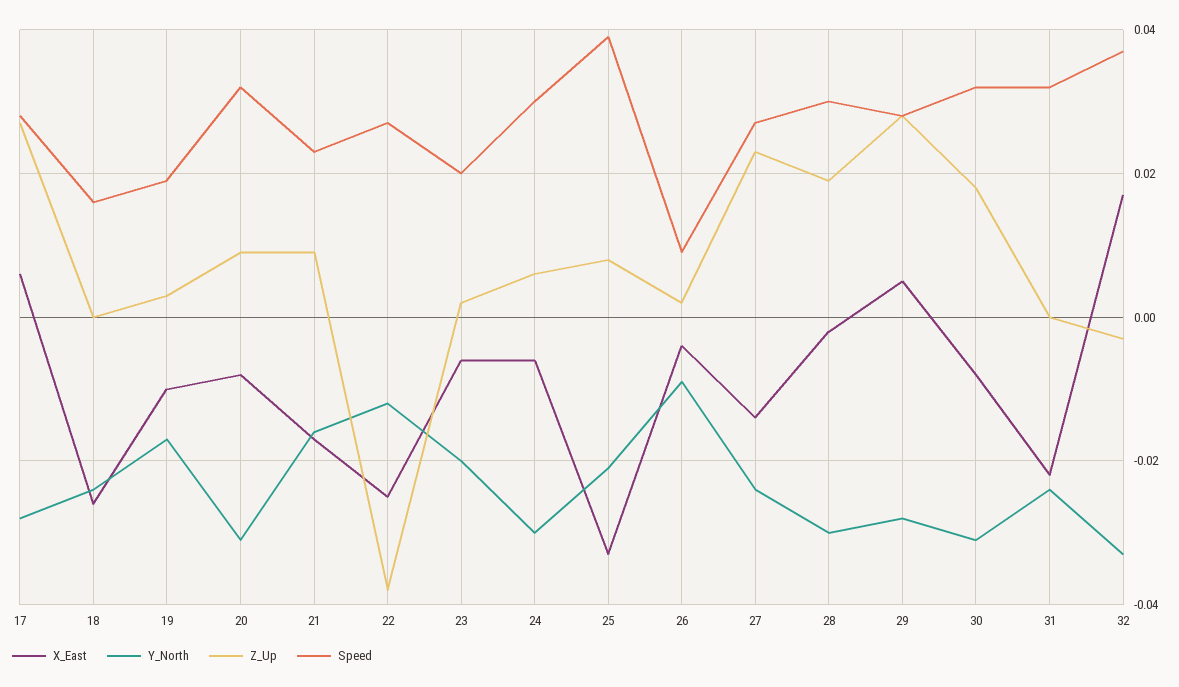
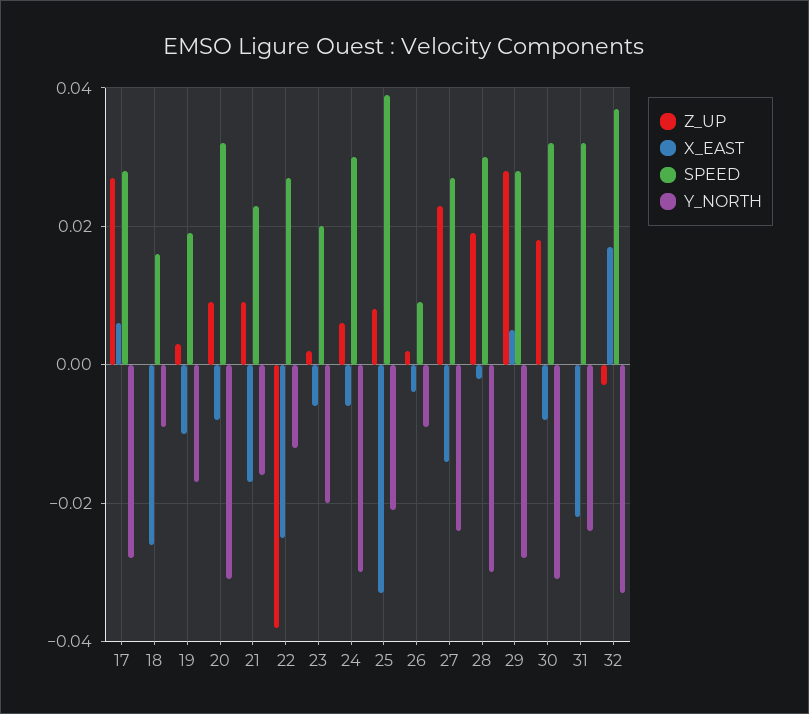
  {
    "X_East": {
      "17": 0.005,
      "18": -0.025,
      "19": -0.01,
      "20": -0.01,
      "21": -0.015,
      "22": -0.025,
      "23": -0.005,
      "24": -0.005,
      "25": -0.035,
      "26": -0.005,
      "27": -0.015,
      "28": 0,
      "29": 0.005,
      "30": -0.01,
      "31": -0.02,
      "32": 0.015
    },
    "Y_North": {
      "17": -0.03,
-     "18": -0.025,
+     "18": -0.01,
      "19": -0.015,
      "20": -0.03,
      "21": -0.015,
      "22": -0.01,
      "23": -0.02,
      "24": -0.03,
      "25": -0.02,
      "26": -0.01,
      "27": -0.025,
      "28": -0.03,
      "29": -0.03,
      "30": -0.03,
      "31": -0.025,
      "32": -0.035
    },
    "Z_Up": {
      "17": 0.025,
      "18": 0,
      "19": 0.005,
      "20": 0.01,
      "21": 0.01,
      "22": -0.04,
      "23": 0,
      "24": 0.005,
      "25": 0.01,
      "26": 0,
      "27": 0.025,
      "28": 0.02,
      "29": 0.03,
      "30": 0.02,
      "31": 0,
      "32": -0.005
    },
    "Speed": {
      "17": 0.03,
      "18": 0.015,
      "19": 0.02,
      "20": 0.03,
      "21": 0.025,
      "22": 0.025,
      "23": 0.02,
      "24": 0.03,
      "25": 0.04,
      "26": 0.01,
      "27": 0.025,
      "28": 0.03,
      "29": 0.03,
      "30": 0.03,
      "31": 0.03,
      "32": 0.035
    }
  }

